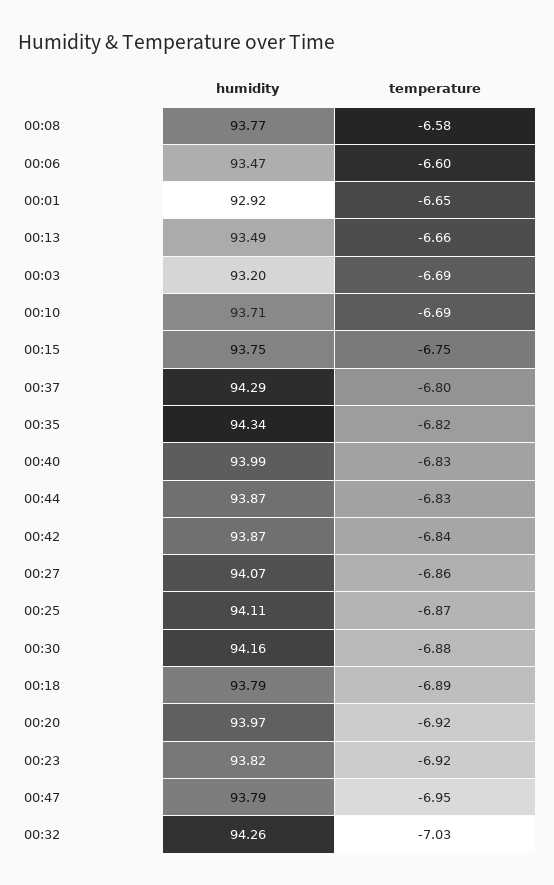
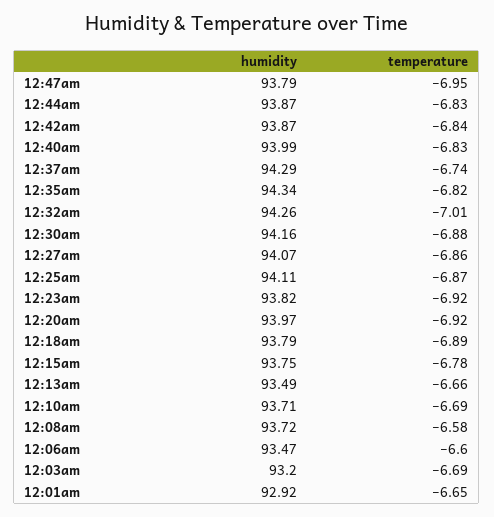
  {
    "humidity": {
-     "00:08": 93.77,
+     "00:08": 93.72,
      "00:06": 93.47,
      "00:01": 92.92,
      "00:13": 93.49,
      "00:03": 93.2,
      "00:10": 93.71,
      "00:15": 93.75,
      "00:37": 94.29,
      "00:35": 94.34,
      "00:40": 93.99,
      "00:44": 93.87,
      "00:42": 93.87,
      "00:27": 94.07,
      "00:25": 94.11,
      "00:30": 94.16,
      "00:18": 93.79,
      "00:20": 93.97,
      "00:23": 93.82,
      "00:47": 93.79,
      "00:32": 94.26
    },
    "temperature": {
      "00:08": -6.58,
      "00:06": -6.6,
      "00:01": -6.65,
      "00:13": -6.66,
      "00:03": -6.69,
      "00:10": -6.69,
-     "00:15": -6.75,
+     "00:15": -6.78,
-     "00:37": -6.8,
+     "00:37": -6.74,
      "00:35": -6.82,
      "00:40": -6.83,
      "00:44": -6.83,
      "00:42": -6.84,
      "00:27": -6.86,
      "00:25": -6.87,
      "00:30": -6.88,
      "00:18": -6.89,
      "00:20": -6.92,
      "00:23": -6.92,
      "00:47": -6.95,
-     "00:32": -7.03
+     "00:32": -7.01
    }
  }

